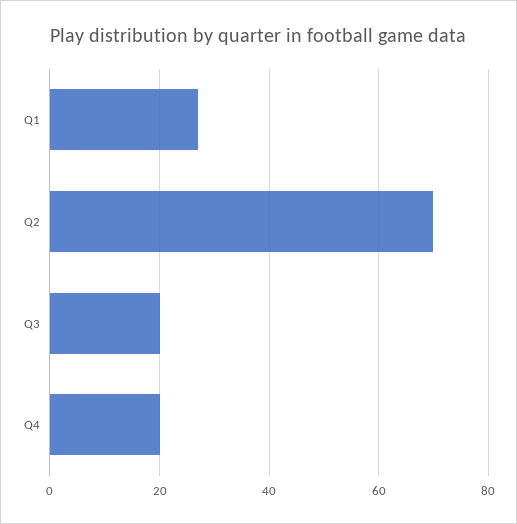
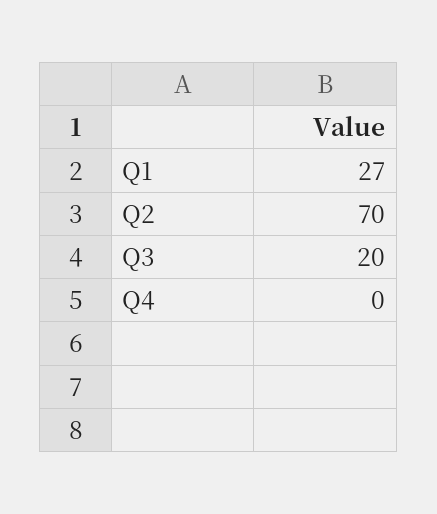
  {
    "Q1": 27,
    "Q2": 70,
    "Q3": 20,
-   "Q4": 20
+   "Q4": 0
  }

